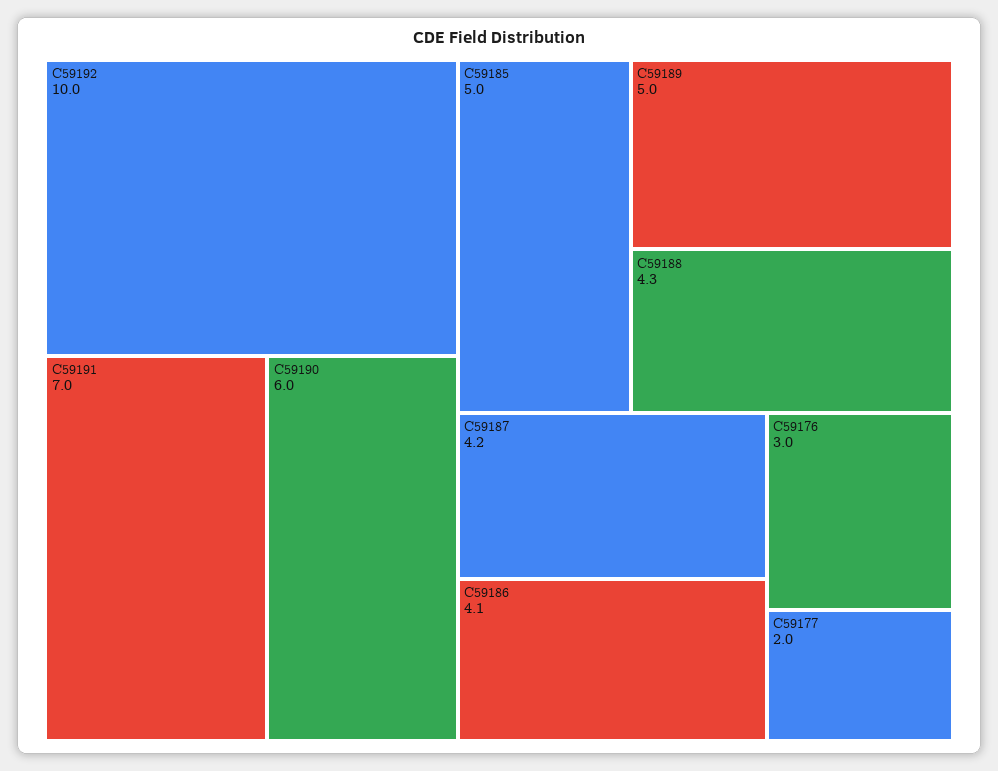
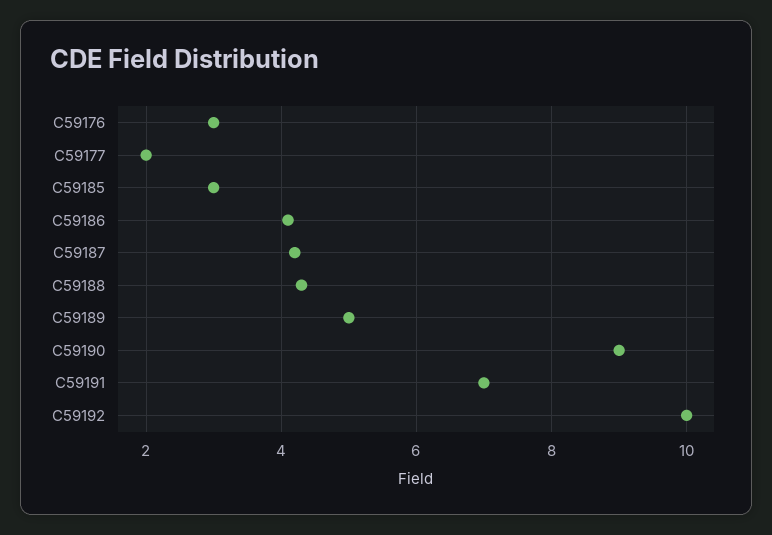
  {
    "C59192": 10,
    "C59191": 7,
-   "C59190": 6,
+   "C59190": 9,
-   "C59185": 5,
+   "C59185": 3,
    "C59189": 5,
    "C59188": 4.3,
    "C59187": 4.2,
    "C59186": 4.1,
    "C59176": 3,
    "C59177": 2
  }

